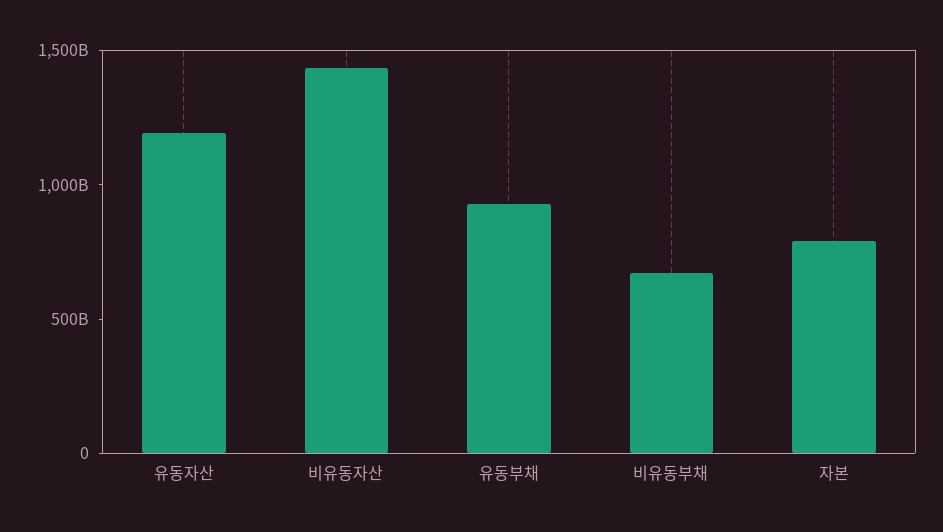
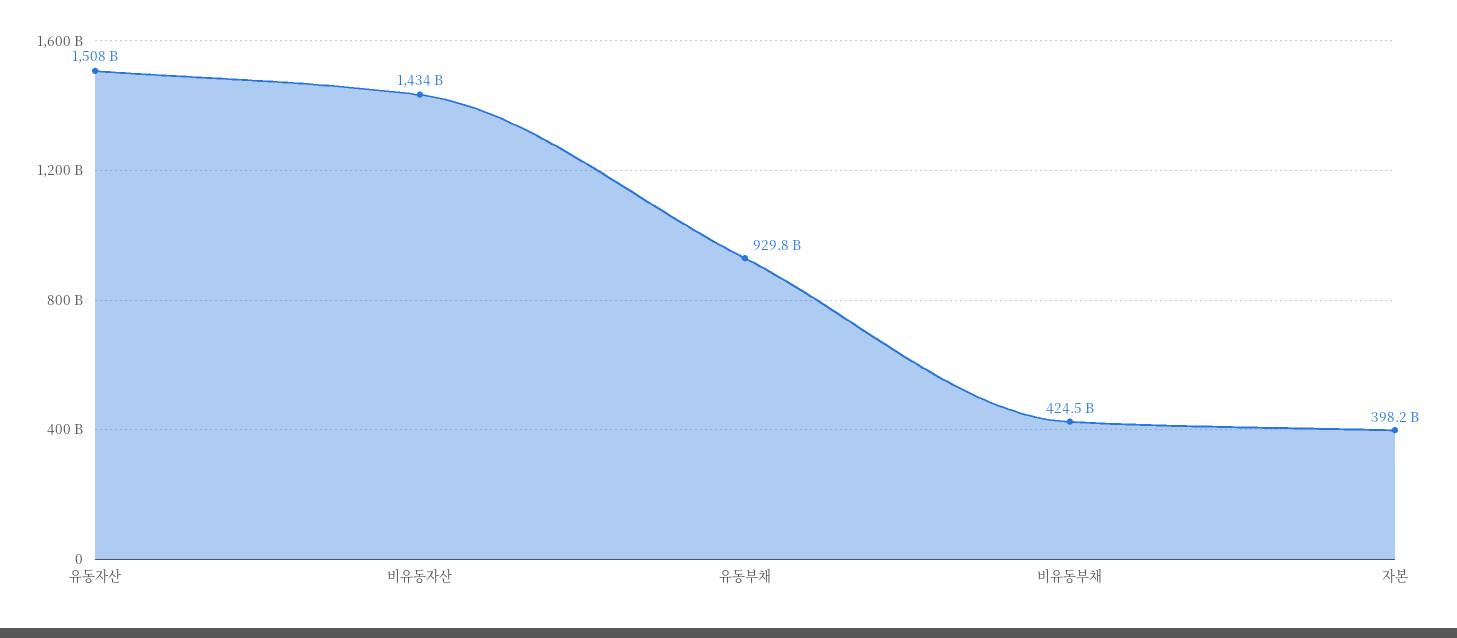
  {
-   "유동자산": 1200000000000,
+   "유동자산": 1508000000000,
    "비유동자산": 1434000000000,
    "유동부채": 929800000000,
-   "비유동부채": 700000000000,
+   "비유동부채": 424500000000,
-   "자본": 800000000000
+   "자본": 398200000000
  }

